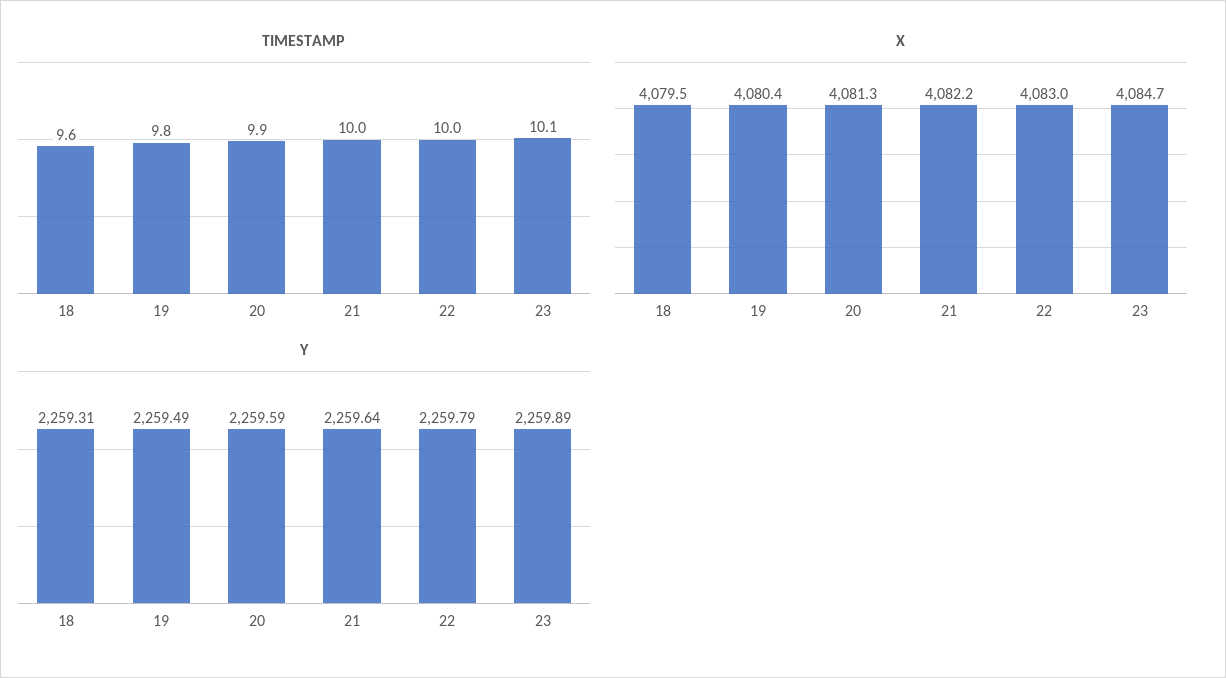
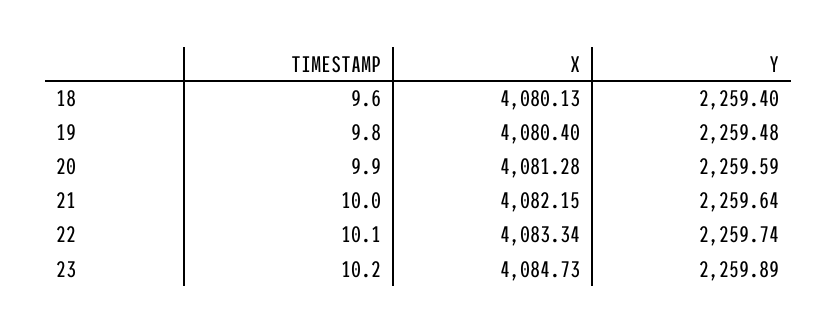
  {
    "TIMESTAMP": {
      "18": 9.6,
      "19": 9.8,
      "20": 9.9,
      "21": 10,
-     "22": 10,
+     "22": 10.1,
-     "23": 10.1
+     "23": 10.2
    },
    "X": {
-     "18": 4079.5,
+     "18": 4080.13,
      "19": 4080.4,
      "20": 4081.28,
      "21": 4082.15,
-     "22": 4083,
+     "22": 4083.34,
      "23": 4084.73
    },
    "Y": {
-     "18": 2259.31,
+     "18": 2259.4,
-     "19": 2259.49,
+     "19": 2259.48,
      "20": 2259.59,
      "21": 2259.64,
-     "22": 2259.79,
+     "22": 2259.74,
      "23": 2259.89
    }
  }

